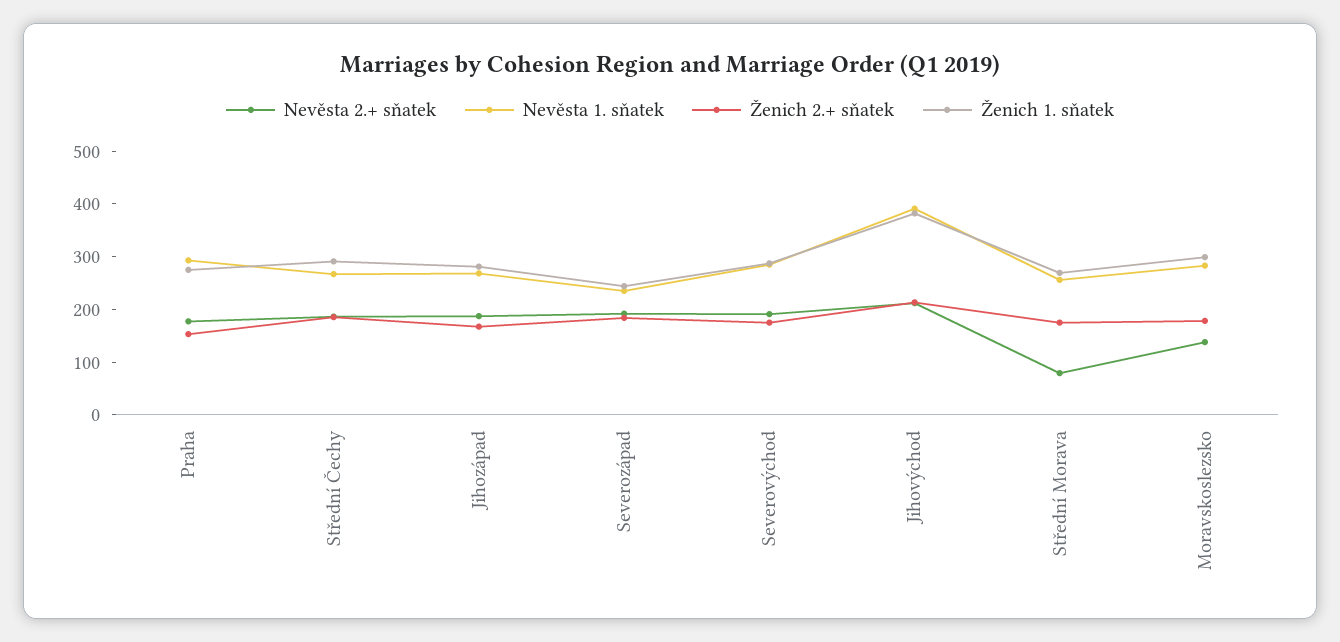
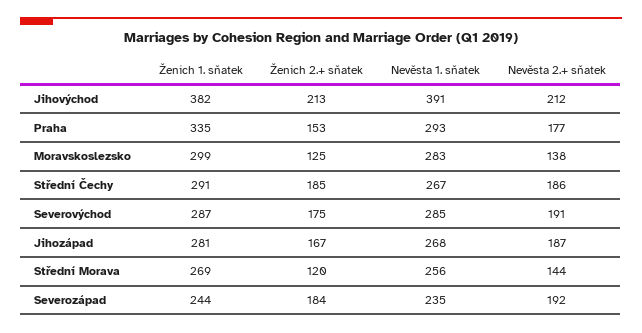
  {
    "Nevěsta 2.+ sňatek": {
      "Praha": 177,
      "Střední Čechy": 186,
      "Jihozápad": 187,
      "Severozápad": 192,
      "Severovýchod": 191,
      "Jihovýchod": 212,
-     "Střední Morava": 80,
+     "Střední Morava": 144,
      "Moravskoslezsko": 138
    },
    "Nevěsta 1. sňatek": {
      "Praha": 293,
      "Střední Čechy": 267,
      "Jihozápad": 268,
      "Severozápad": 235,
      "Severovýchod": 285,
      "Jihovýchod": 391,
      "Střední Morava": 256,
      "Moravskoslezsko": 283
    },
    "Ženich 2.+ sňatek": {
      "Praha": 153,
      "Střední Čechy": 185,
      "Jihozápad": 167,
      "Severozápad": 184,
      "Severovýchod": 175,
      "Jihovýchod": 213,
-     "Střední Morava": 180,
+     "Střední Morava": 120,
-     "Moravskoslezsko": 180
+     "Moravskoslezsko": 125
    },
    "Ženich 1. sňatek": {
-     "Praha": 280,
+     "Praha": 335,
      "Střední Čechy": 291,
      "Jihozápad": 281,
      "Severozápad": 244,
      "Severovýchod": 287,
      "Jihovýchod": 382,
      "Střední Morava": 269,
      "Moravskoslezsko": 299
    }
  }

